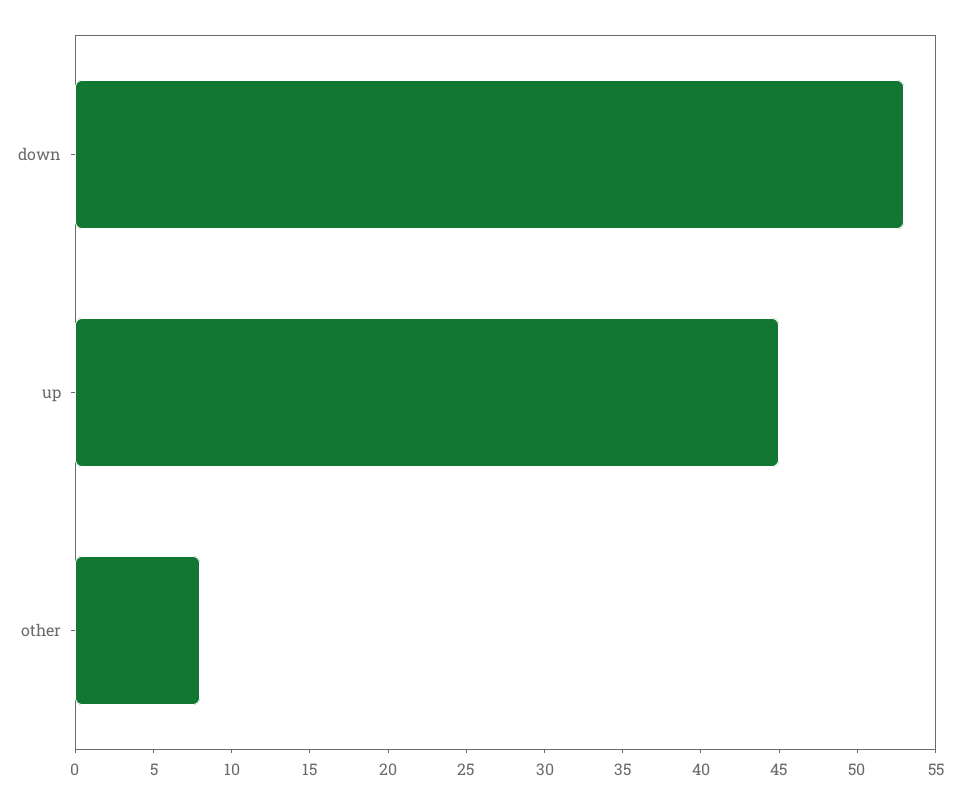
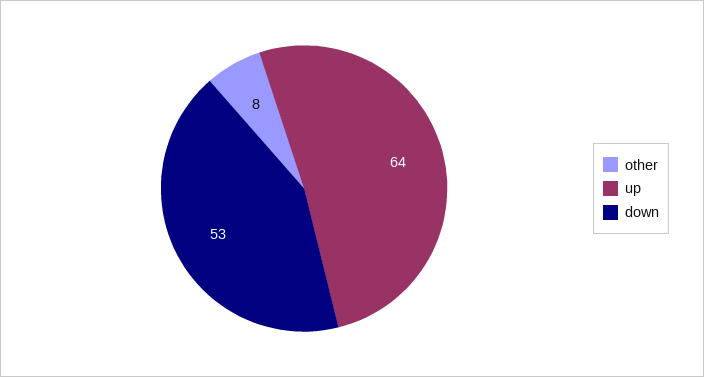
  {
    "down": 53,
-   "up": 45,
+   "up": 64,
    "other": 8
  }

